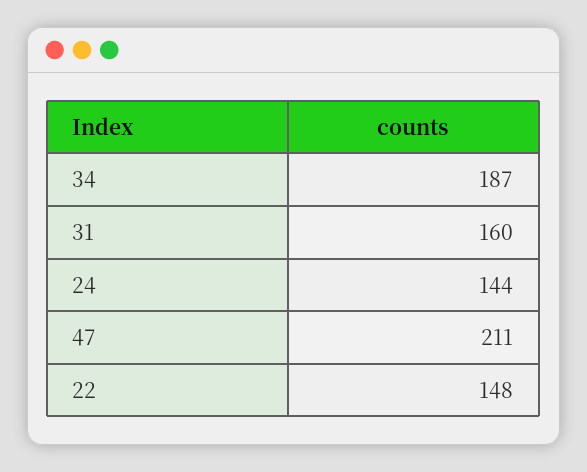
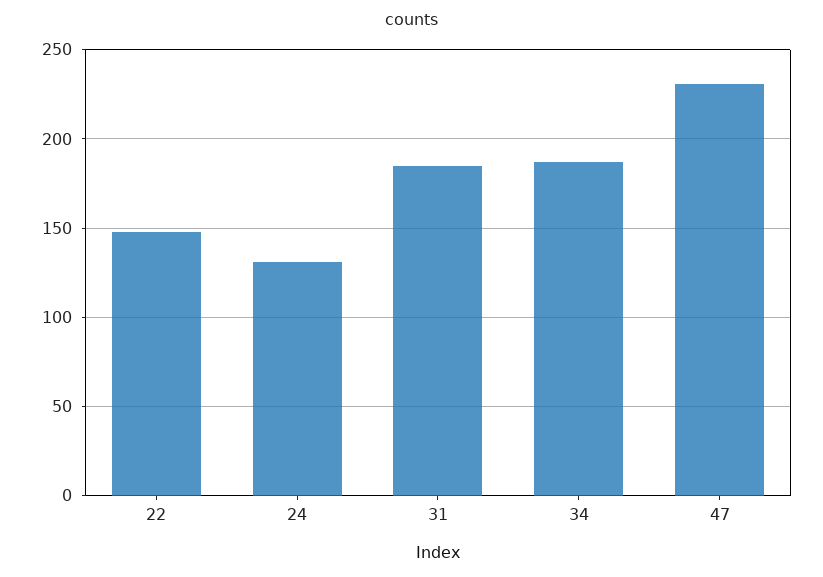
  {
    "34": 187,
-   "31": 160,
+   "31": 185,
-   "24": 144,
+   "24": 130,
-   "47": 211,
+   "47": 230,
    "22": 148
  }

